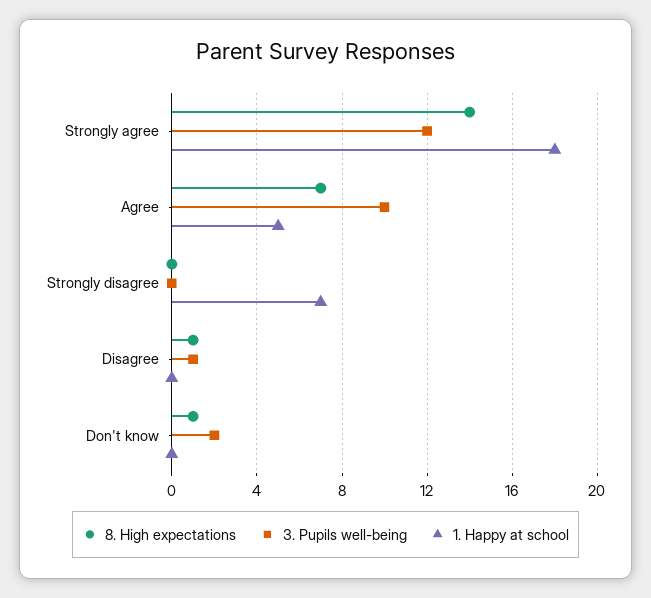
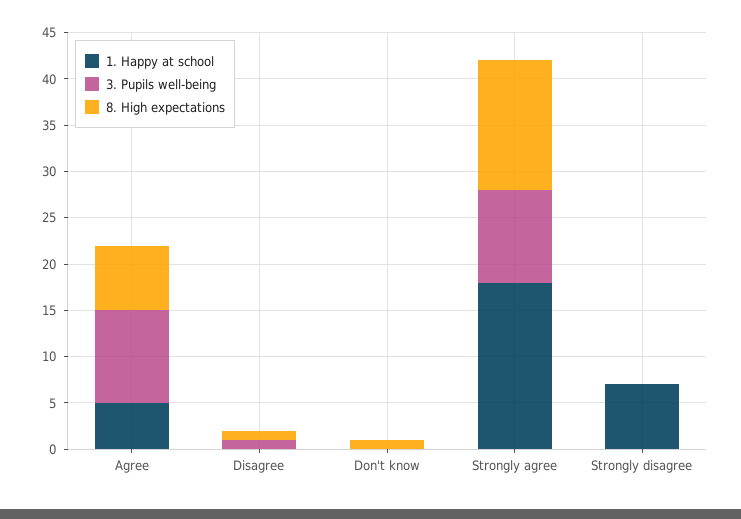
  {
    "8. High expectations": {
      "Strongly agree": 14,
      "Agree": 7,
      "Strongly disagree": 0,
      "Disagree": 1,
      "Don't know": 1
    },
    "3. Pupils well-being": {
-     "Strongly agree": 12,
+     "Strongly agree": 10,
      "Agree": 10,
      "Strongly disagree": 0,
      "Disagree": 1,
-     "Don't know": 2
+     "Don't know": 0
    },
    "1. Happy at school": {
      "Strongly agree": 18,
      "Agree": 5,
      "Strongly disagree": 7,
      "Disagree": 0,
      "Don't know": 0
    }
  }

